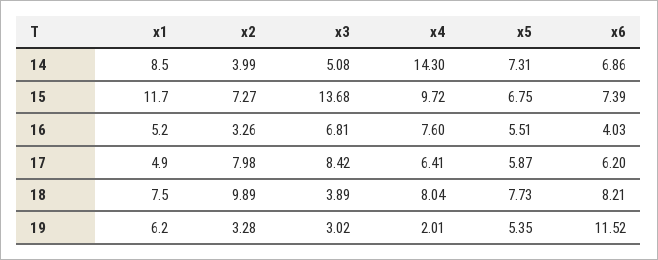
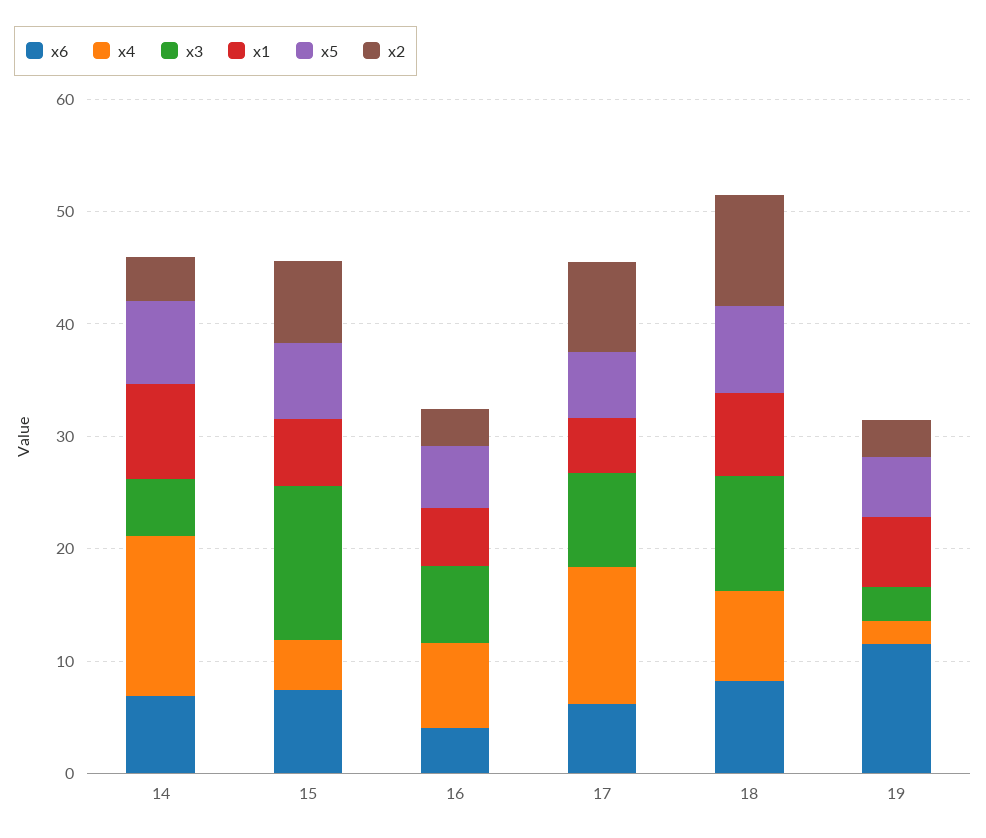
  {
    "x1": {
      "14": 8.5,
-     "15": 11.7,
+     "15": 6,
      "16": 5.2,
      "17": 4.9,
      "18": 7.5,
      "19": 6.2
    },
    "x2": {
      "14": 3.99,
      "15": 7.27,
      "16": 3.26,
      "17": 7.98,
      "18": 9.89,
      "19": 3.28
    },
    "x3": {
      "14": 5.08,
      "15": 13.68,
      "16": 6.81,
      "17": 8.42,
-     "18": 3.89,
+     "18": 10,
      "19": 3.02
    },
    "x4": {
      "14": 14.3,
-     "15": 9.72,
+     "15": 4,
      "16": 7.6,
-     "17": 6.41,
+     "17": 12,
      "18": 8.04,
      "19": 2.01
    },
    "x5": {
      "14": 7.31,
      "15": 6.75,
      "16": 5.51,
      "17": 5.87,
      "18": 7.73,
      "19": 5.35
    },
    "x6": {
      "14": 6.86,
      "15": 7.39,
      "16": 4.03,
      "17": 6.2,
      "18": 8.21,
      "19": 11.52
    }
  }

